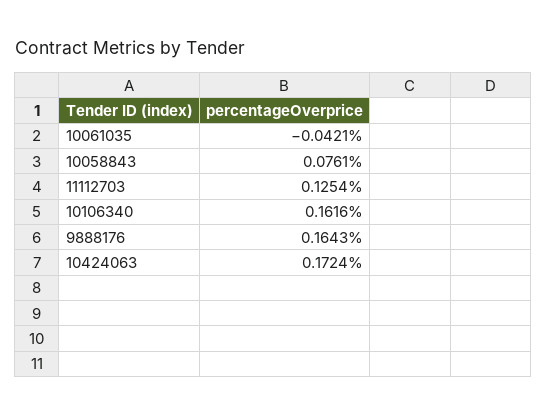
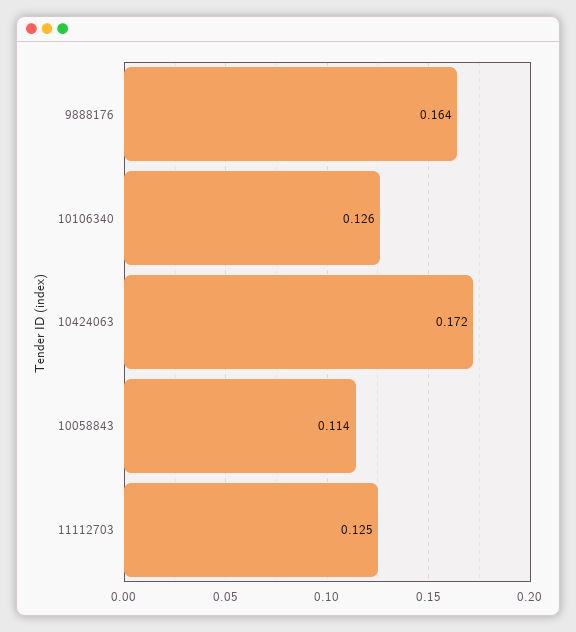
  {
-   "10061035": -0.0421,
-   "10058843": 0.0761,
+   "10058843": 0.114,
    "11112703": 0.1254,
-   "10106340": 0.1616,
+   "10106340": 0.126,
    "9888176": 0.1643,
    "10424063": 0.1724
  }

